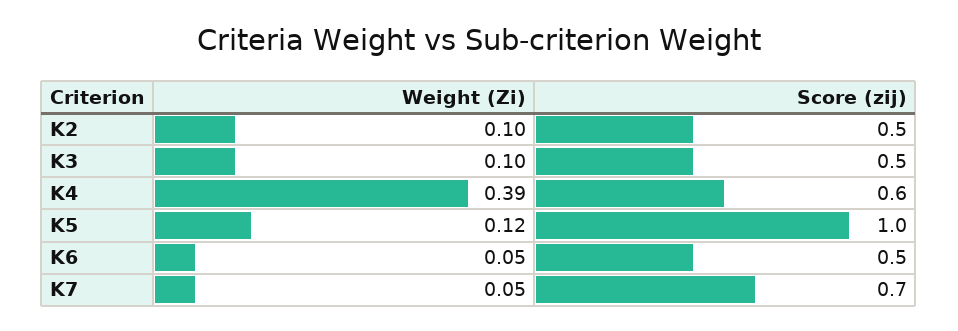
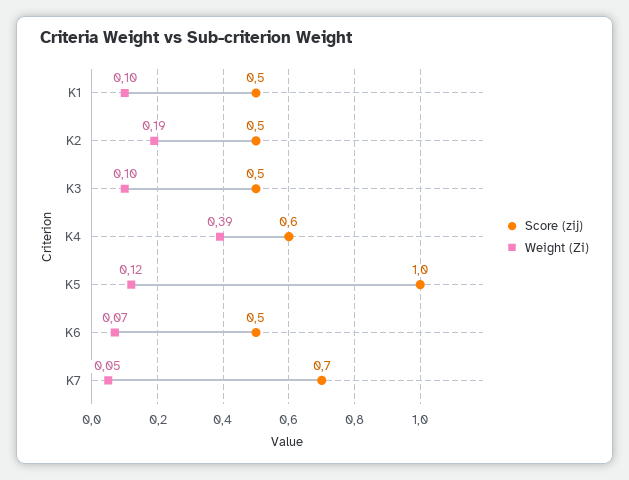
  {
    "Weight (Zi)": {
-     "K2": 0.1,
+     "K2": 0.19,
      "K3": 0.1,
      "K4": 0.39,
      "K5": 0.12,
-     "K6": 0.05,
+     "K6": 0.07,
-     "K7": 0.05
+     "K7": 0.05,
+     "K1": 0.1
    },
    "Score (zij)": {
      "K2": 0.5,
      "K3": 0.5,
      "K4": 0.6,
      "K5": 1,
      "K6": 0.5,
-     "K7": 0.7
+     "K7": 0.7,
+     "K1": 0.5
    }
  }

